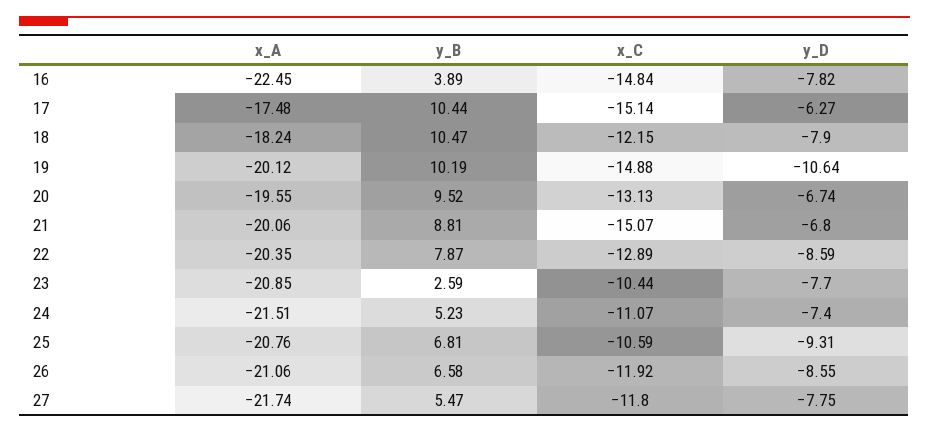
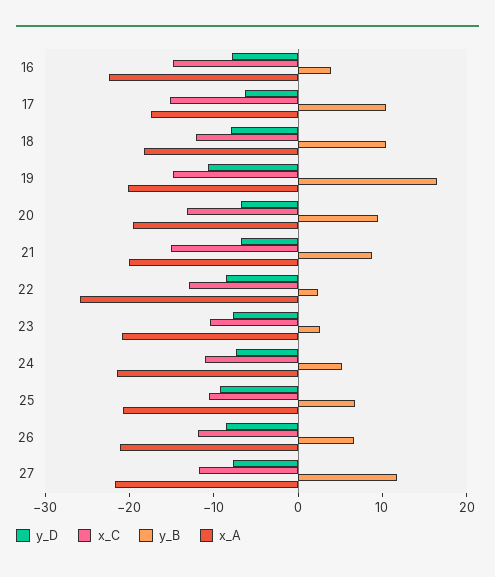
  {
    "x_A": {
      "16": -22.45,
      "17": -17.48,
      "18": -18.24,
      "19": -20.12,
      "20": -19.55,
      "21": -20.06,
-     "22": -20.35,
+     "22": -26,
      "23": -20.85,
      "24": -21.51,
      "25": -20.76,
      "26": -21.06,
      "27": -21.74
    },
    "y_B": {
      "16": 3.89,
      "17": 10.44,
      "18": 10.47,
-     "19": 10.19,
+     "19": 16,
      "20": 9.52,
      "21": 8.81,
-     "22": 7.87,
+     "22": 2,
      "23": 2.59,
      "24": 5.23,
      "25": 6.81,
      "26": 6.58,
-     "27": 5.47
+     "27": 12
    },
    "x_C": {
      "16": -14.84,
      "17": -15.14,
      "18": -12.15,
      "19": -14.88,
      "20": -13.13,
      "21": -15.07,
      "22": -12.89,
      "23": -10.44,
      "24": -11.07,
      "25": -10.59,
      "26": -11.92,
      "27": -11.8
    },
    "y_D": {
      "16": -7.82,
      "17": -6.27,
      "18": -7.9,
      "19": -10.64,
      "20": -6.74,
      "21": -6.8,
      "22": -8.59,
      "23": -7.7,
      "24": -7.4,
      "25": -9.31,
      "26": -8.55,
      "27": -7.75
    }
  }

